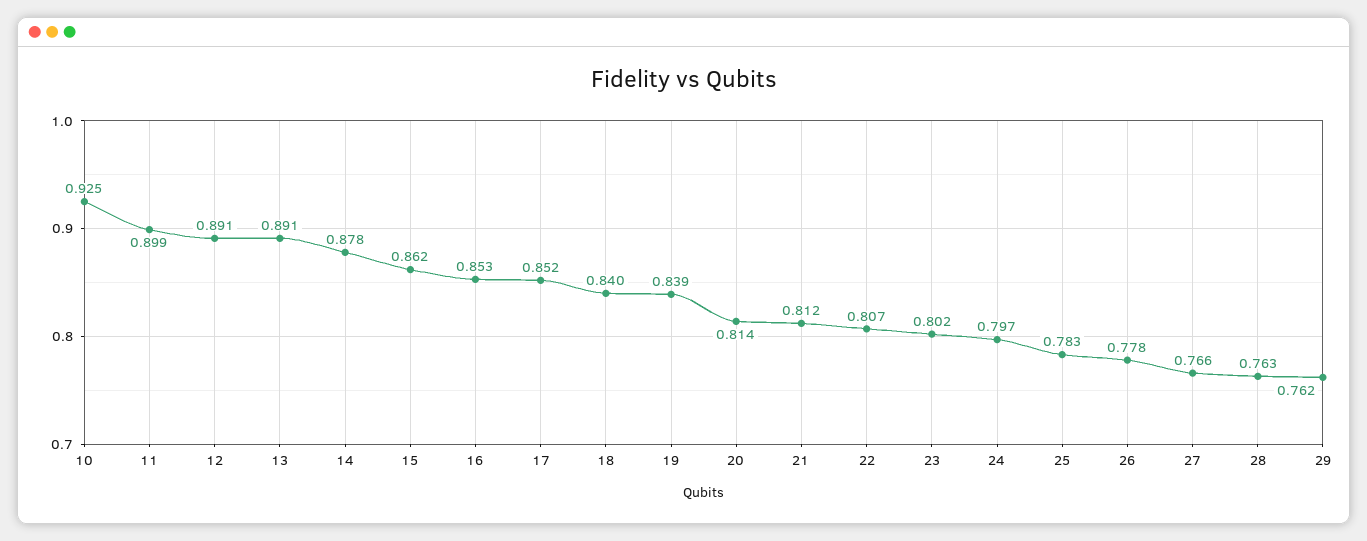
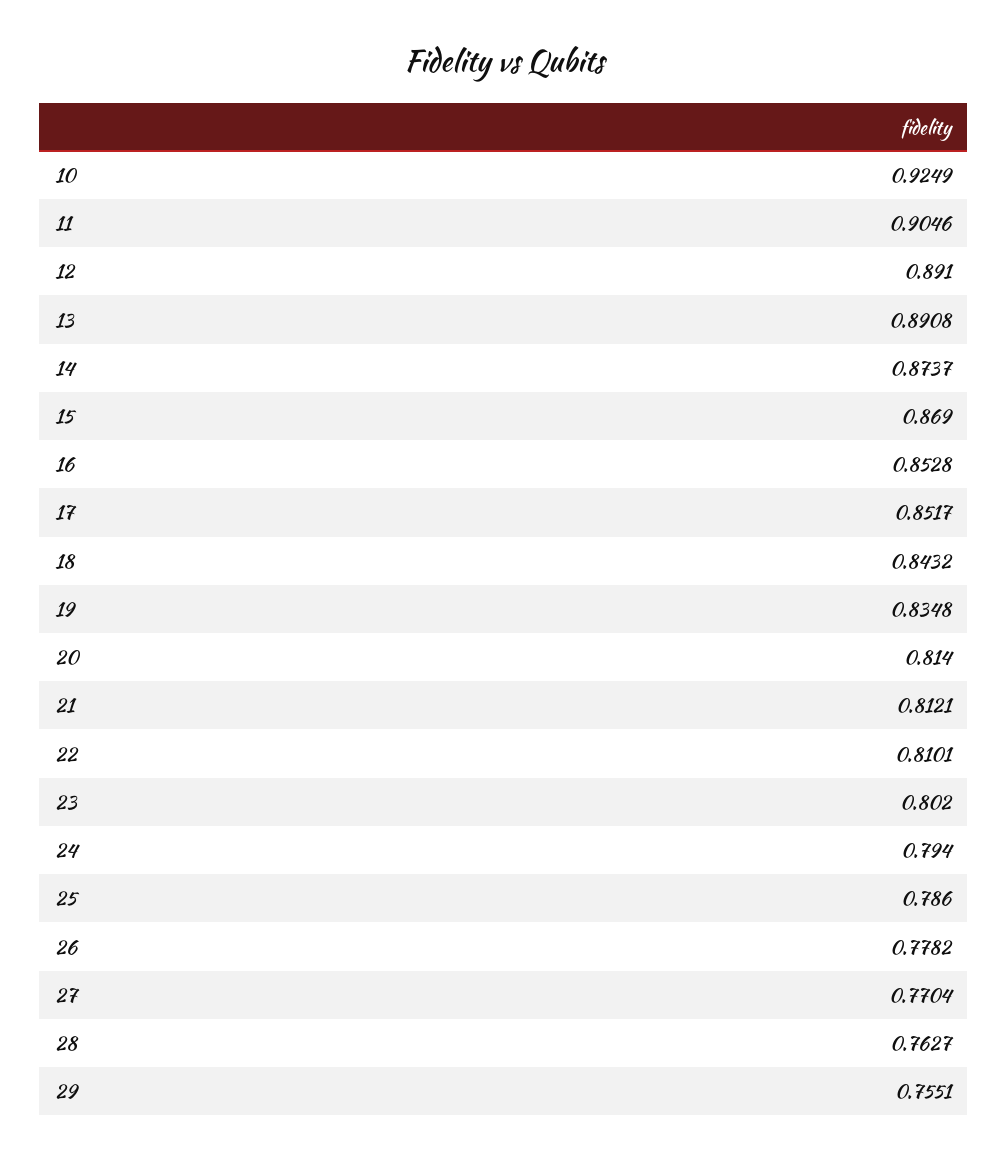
  {
    "10": 0.9249,
-   "11": 0.899,
+   "11": 0.9046,
    "12": 0.891,
    "13": 0.8908,
-   "14": 0.878,
+   "14": 0.8737,
-   "15": 0.862,
+   "15": 0.869,
    "16": 0.8528,
    "17": 0.8517,
-   "18": 0.84,
+   "18": 0.8432,
-   "19": 0.839,
+   "19": 0.8348,
    "20": 0.814,
    "21": 0.8121,
-   "22": 0.807,
+   "22": 0.8101,
    "23": 0.802,
-   "24": 0.797,
+   "24": 0.794,
-   "25": 0.783,
+   "25": 0.786,
    "26": 0.7782,
-   "27": 0.766,
+   "27": 0.7704,
    "28": 0.7627,
-   "29": 0.762
+   "29": 0.7551
  }

